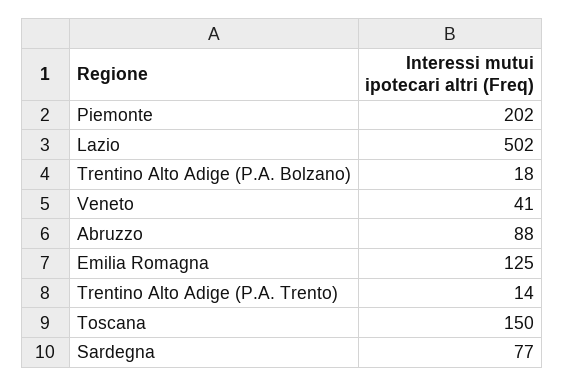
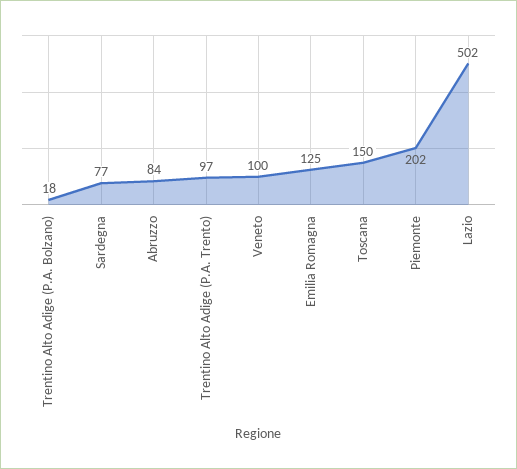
  {
    "Piemonte": 202,
    "Lazio": 502,
    "Trentino Alto Adige (P.A. Bolzano)": 18,
-   "Veneto": 41,
+   "Veneto": 100,
-   "Abruzzo": 88,
+   "Abruzzo": 84,
    "Emilia Romagna": 125,
-   "Trentino Alto Adige (P.A. Trento)": 14,
+   "Trentino Alto Adige (P.A. Trento)": 97,
    "Toscana": 150,
    "Sardegna": 77
  }

